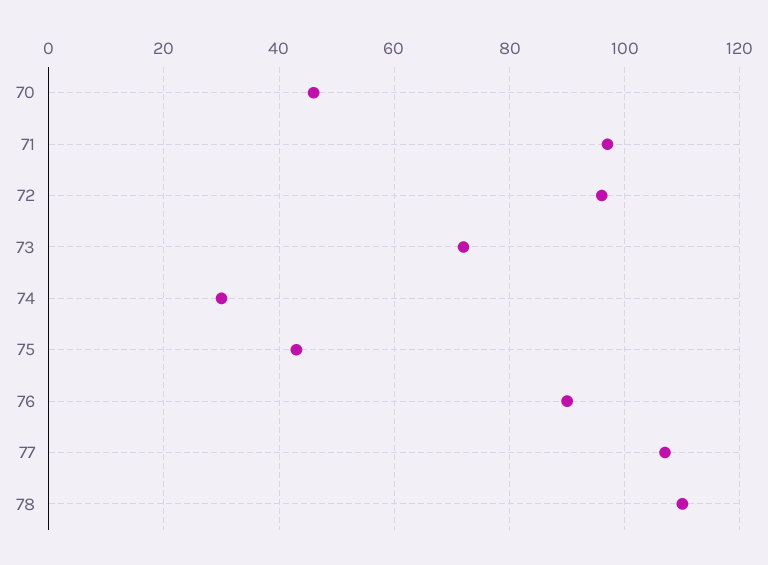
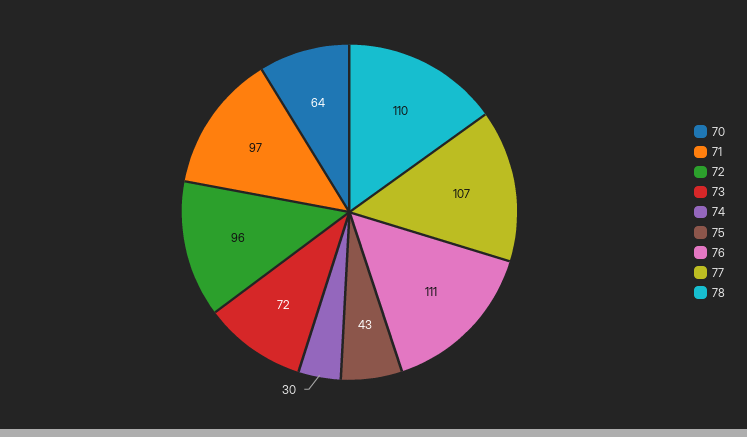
  {
-   "70": 45,
+   "70": 64,
    "71": 97,
    "72": 96,
    "73": 72,
    "74": 30,
    "75": 43,
-   "76": 90,
+   "76": 111,
    "77": 107,
    "78": 110
  }

